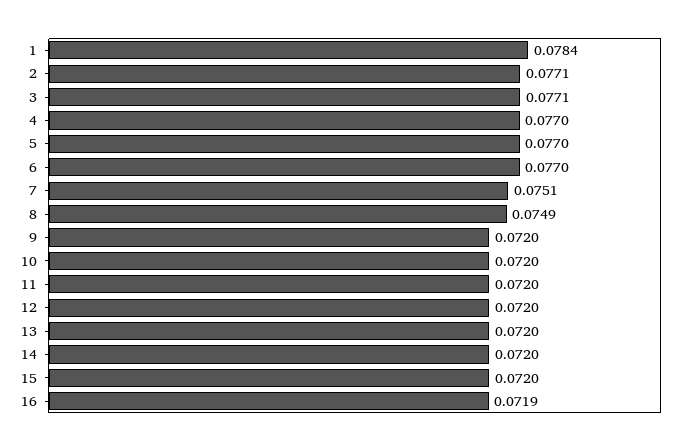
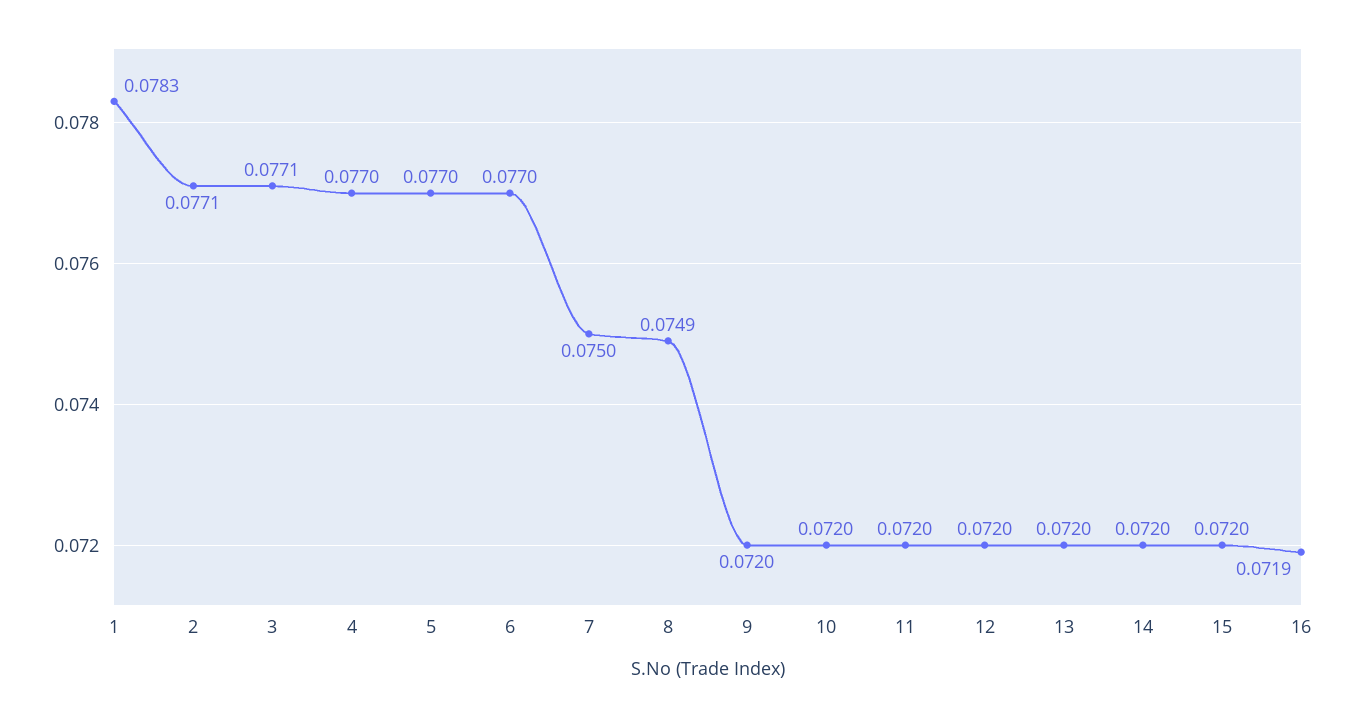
  {
-   "1": 0.0784,
+   "1": 0.0783,
    "2": 0.0771,
    "3": 0.0771,
    "4": 0.077,
    "5": 0.077,
    "6": 0.077,
-   "7": 0.0751,
+   "7": 0.075,
    "8": 0.0749,
    "9": 0.072,
    "10": 0.072,
    "11": 0.072,
    "12": 0.072,
    "13": 0.072,
    "14": 0.072,
    "15": 0.072,
    "16": 0.0719
  }

